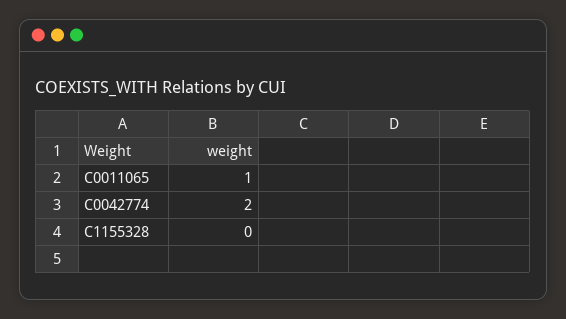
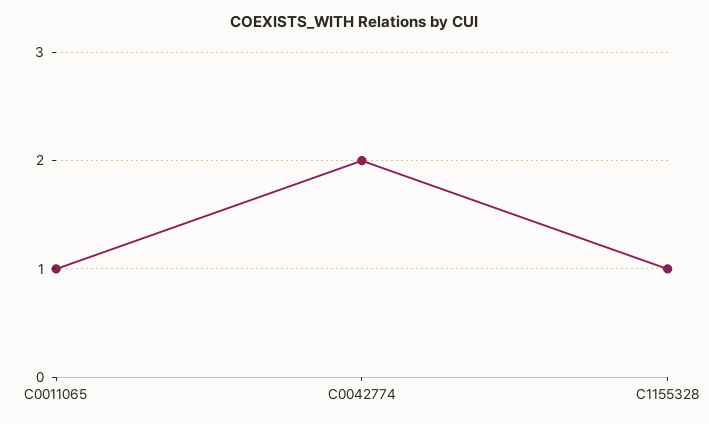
  {
    "C0011065": 1,
    "C0042774": 2,
-   "C1155328": 0
+   "C1155328": 1
  }

